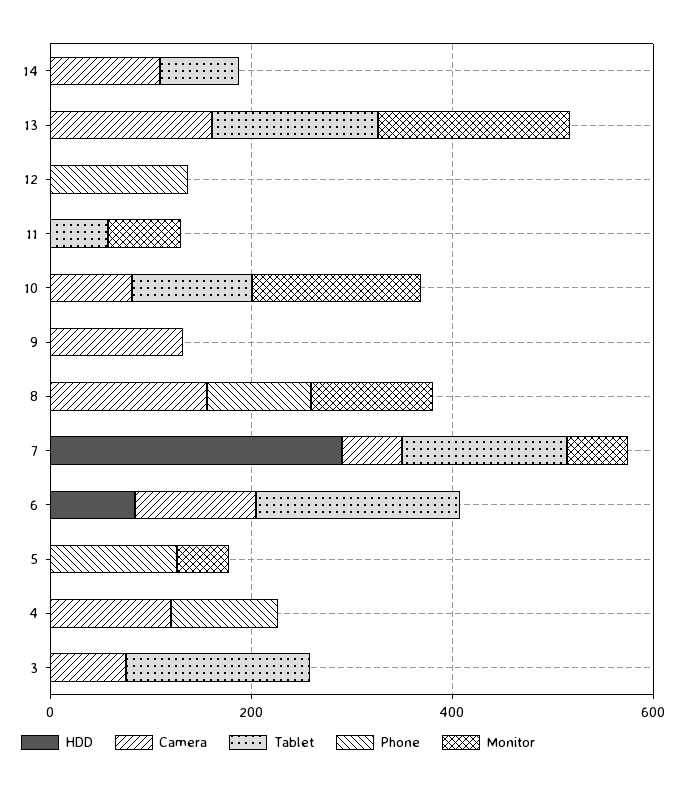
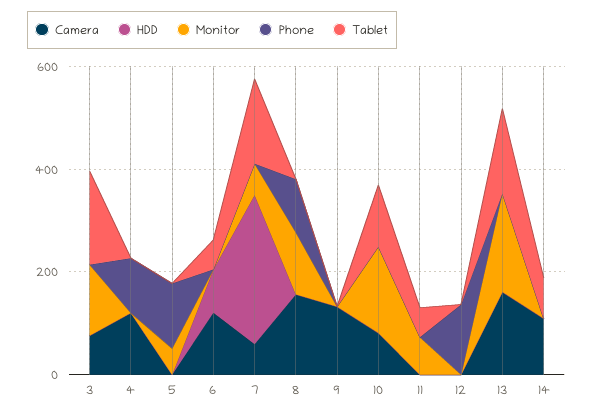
  {
    "HDD": {
      "14": 0,
      "13": 0,
      "12": 0,
      "11": 0,
      "10": 0,
      "9": 0,
      "8": 0,
      "7": 300,
      "6": 100,
      "5": 0,
      "4": 0,
      "3": 0
    },
    "Camera": {
      "14": 100,
      "13": 150,
      "12": 0,
      "11": 0,
      "10": 100,
      "9": 150,
      "8": 150,
      "7": 50,
      "6": 100,
      "5": 0,
      "4": 100,
      "3": 100
    },
    "Tablet": {
      "14": 100,
      "13": 150,
      "12": 0,
      "11": 50,
      "10": 100,
      "9": 0,
      "8": 0,
      "7": 150,
-     "6": 200,
+     "6": 50,
      "5": 0,
      "4": 0,
      "3": 200
    },
    "Phone": {
      "14": 0,
      "13": 0,
      "12": 150,
      "11": 0,
      "10": 0,
      "9": 0,
      "8": 100,
      "7": 0,
      "6": 0,
      "5": 150,
      "4": 100,
      "3": 0
    },
    "Monitor": {
      "14": 0,
      "13": 200,
      "12": 0,
      "11": 50,
      "10": 150,
      "9": 0,
      "8": 100,
      "7": 50,
      "6": 0,
      "5": 50,
      "4": 0,
-     "3": 0
+     "3": 150
    }
  }

